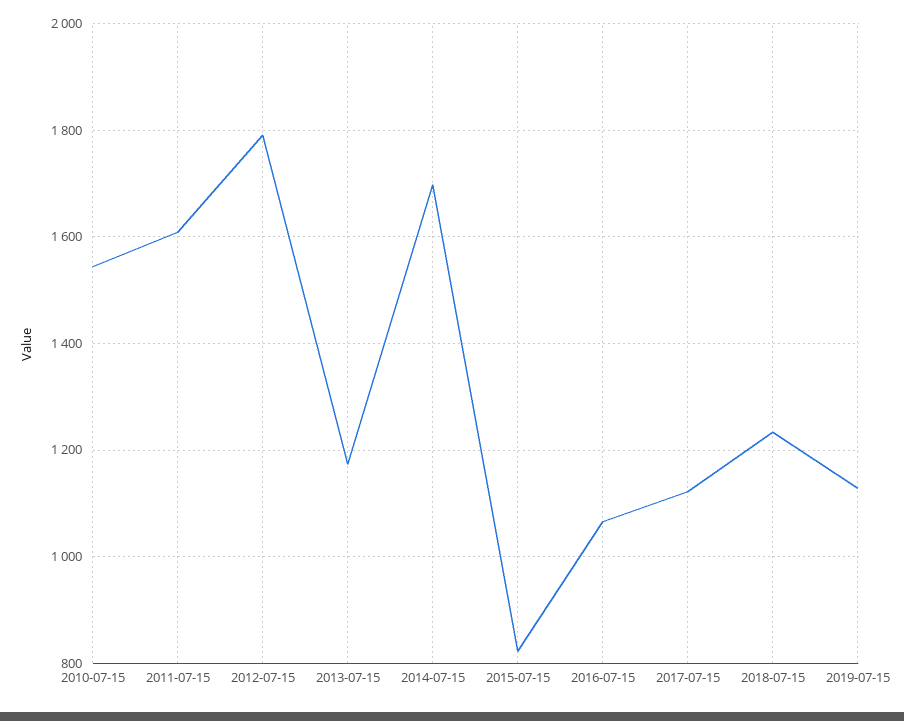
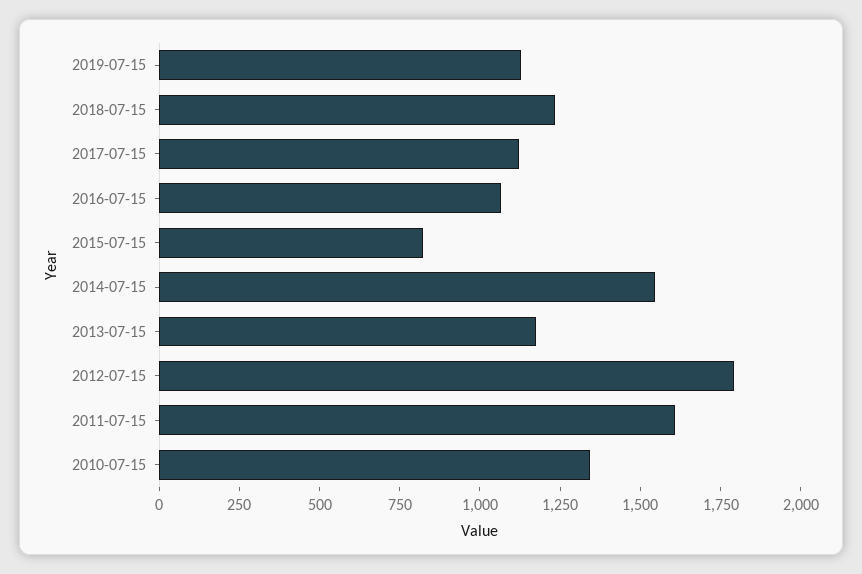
  {
-   "2010-07-15": 1540,
+   "2010-07-15": 1350,
    "2011-07-15": 1600,
    "2012-07-15": 1800,
    "2013-07-15": 1180,
-   "2014-07-15": 1700,
+   "2014-07-15": 1550,
    "2015-07-15": 820,
    "2016-07-15": 1060,
    "2017-07-15": 1120,
    "2018-07-15": 1240,
    "2019-07-15": 1120
  }

